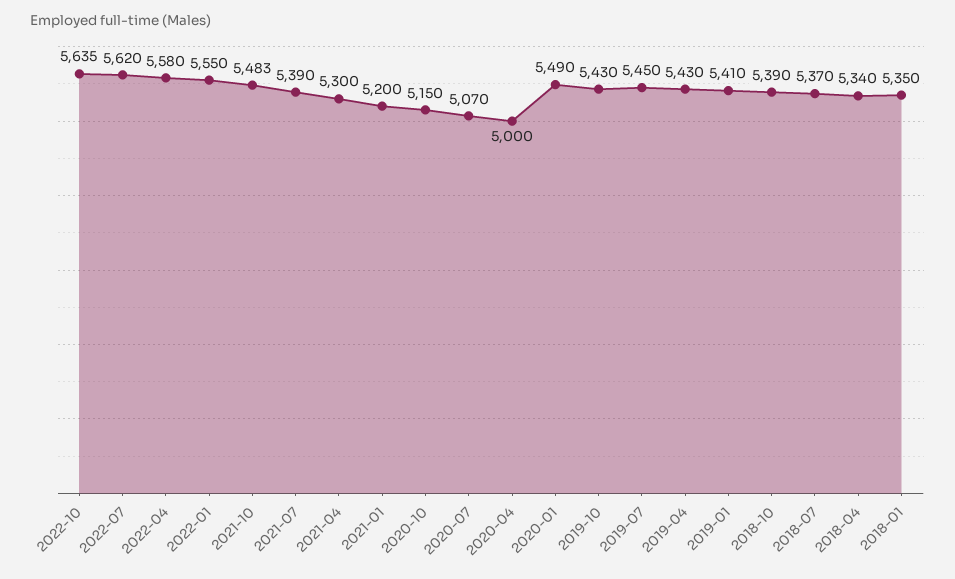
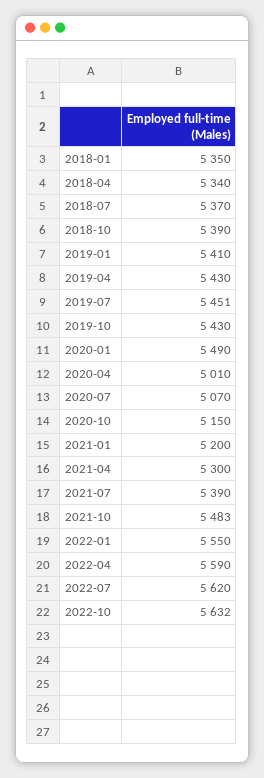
  {
-   "2022-10": 5635,
+   "2022-10": 5632,
    "2022-07": 5620,
-   "2022-04": 5580,
+   "2022-04": 5590,
    "2022-01": 5550,
    "2021-10": 5483,
    "2021-07": 5390,
    "2021-04": 5300,
    "2021-01": 5200,
    "2020-10": 5150,
    "2020-07": 5070,
-   "2020-04": 5000,
+   "2020-04": 5010,
    "2020-01": 5490,
    "2019-10": 5430,
-   "2019-07": 5450,
+   "2019-07": 5451,
    "2019-04": 5430,
    "2019-01": 5410,
    "2018-10": 5390,
    "2018-07": 5370,
    "2018-04": 5340,
    "2018-01": 5350
  }

